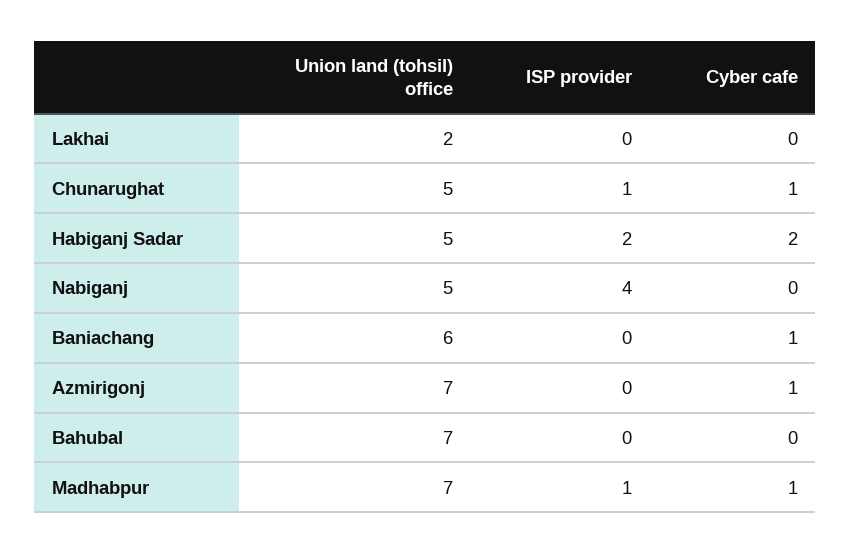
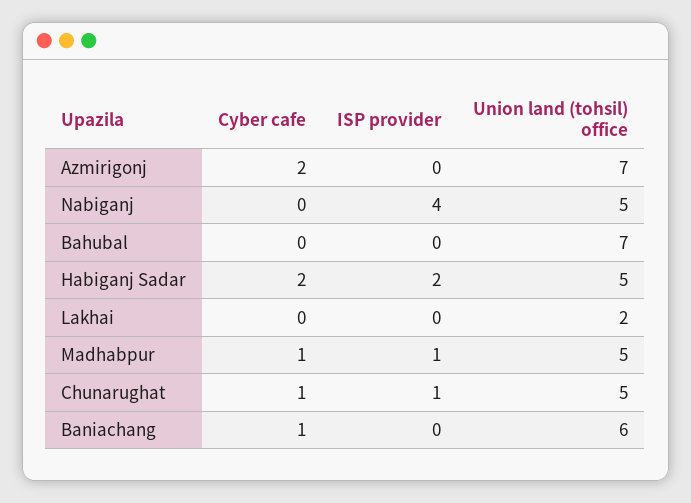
  {
    "Union land (tohsil) office": {
      "Lakhai": 2,
      "Chunarughat": 5,
      "Habiganj Sadar": 5,
      "Nabiganj": 5,
      "Baniachang": 6,
      "Azmirigonj": 7,
      "Bahubal": 7,
-     "Madhabpur": 7
+     "Madhabpur": 5
    },
    "ISP provider": {
      "Lakhai": 0,
      "Chunarughat": 1,
      "Habiganj Sadar": 2,
      "Nabiganj": 4,
      "Baniachang": 0,
      "Azmirigonj": 0,
      "Bahubal": 0,
      "Madhabpur": 1
    },
    "Cyber cafe": {
      "Lakhai": 0,
      "Chunarughat": 1,
      "Habiganj Sadar": 2,
      "Nabiganj": 0,
      "Baniachang": 1,
-     "Azmirigonj": 1,
+     "Azmirigonj": 2,
      "Bahubal": 0,
      "Madhabpur": 1
    }
  }

